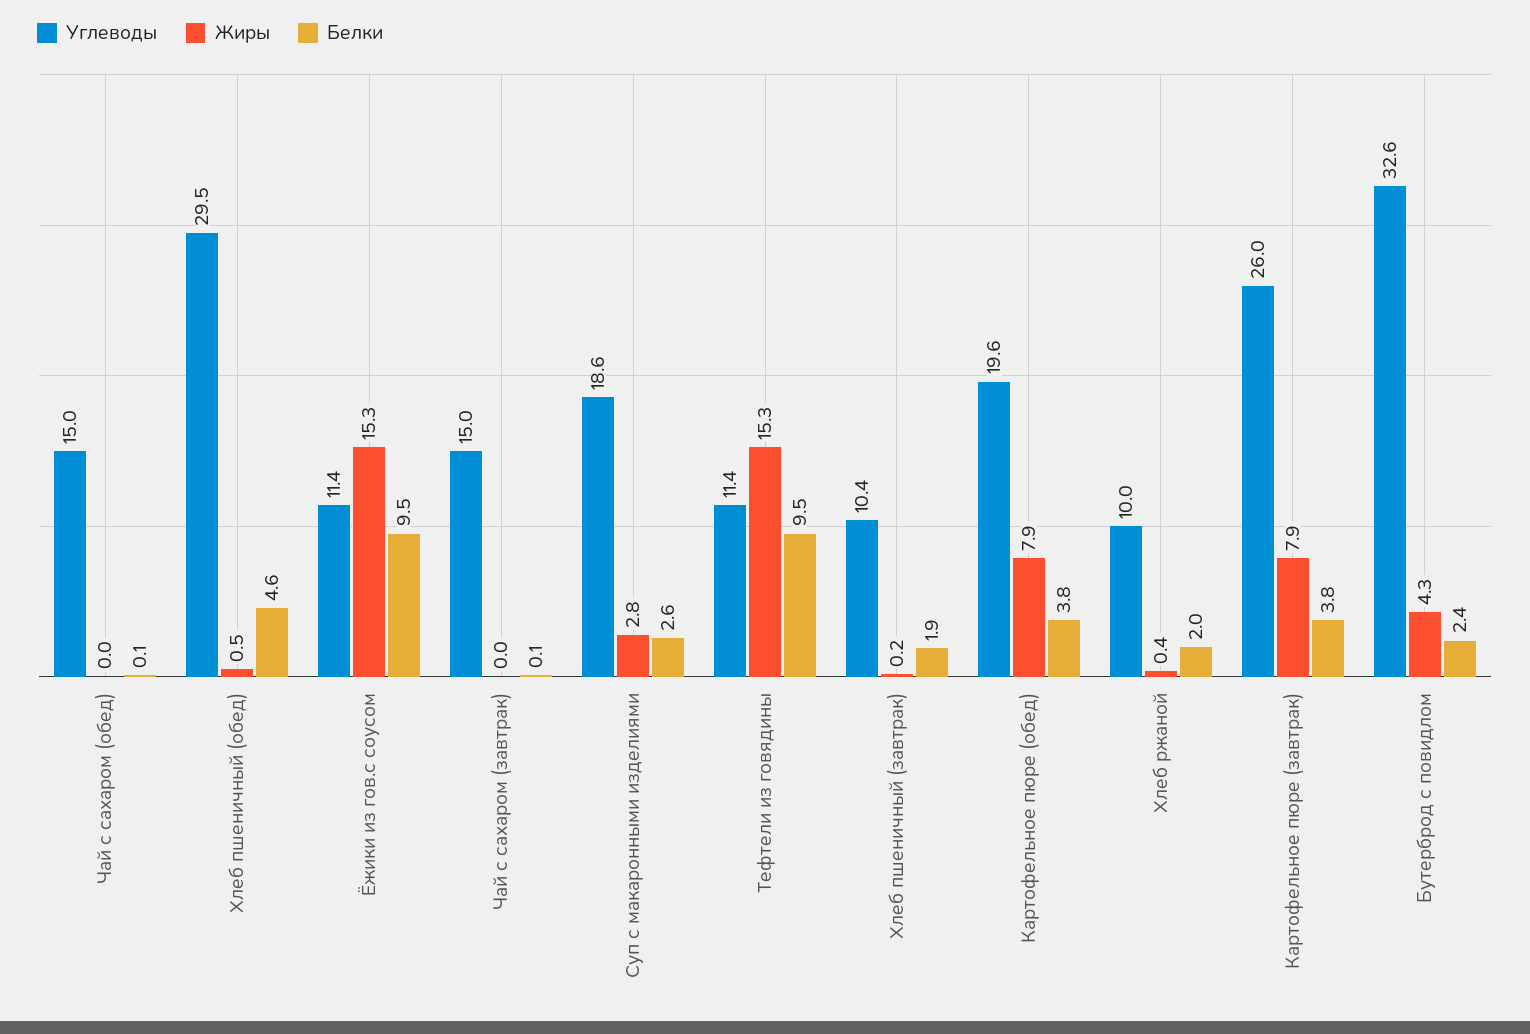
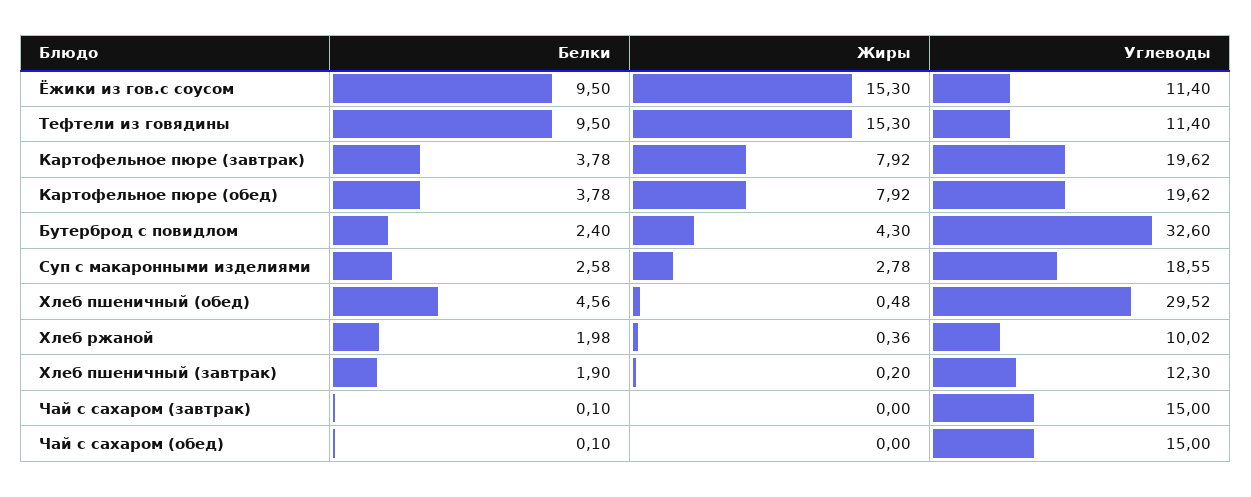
  {
    "Углеводы": {
      "Чай с сахаром (обед)": 15,
      "Хлеб пшеничный (обед)": 29.52,
      "Ёжики из гов.с соусом": 11.4,
      "Чай с сахаром (завтрак)": 15,
      "Суп с макаронными изделиями": 18.55,
      "Тефтели из говядины": 11.4,
-     "Хлеб пшеничный (завтрак)": 10.4,
+     "Хлеб пшеничный (завтрак)": 12.3,
      "Картофельное пюре (обед)": 19.62,
      "Хлеб ржаной": 10.02,
-     "Картофельное пюре (завтрак)": 26,
+     "Картофельное пюре (завтрак)": 19.62,
      "Бутерброд с повидлом": 32.6
    },
    "Жиры": {
      "Чай с сахаром (обед)": 0,
      "Хлеб пшеничный (обед)": 0.48,
      "Ёжики из гов.с соусом": 15.3,
      "Чай с сахаром (завтрак)": 0,
      "Суп с макаронными изделиями": 2.78,
      "Тефтели из говядины": 15.3,
      "Хлеб пшеничный (завтрак)": 0.2,
      "Картофельное пюре (обед)": 7.92,
      "Хлеб ржаной": 0.36,
      "Картофельное пюре (завтрак)": 7.92,
      "Бутерброд с повидлом": 4.3
    },
    "Белки": {
      "Чай с сахаром (обед)": 0.1,
      "Хлеб пшеничный (обед)": 4.56,
      "Ёжики из гов.с соусом": 9.5,
      "Чай с сахаром (завтрак)": 0.1,
      "Суп с макаронными изделиями": 2.58,
      "Тефтели из говядины": 9.5,
      "Хлеб пшеничный (завтрак)": 1.9,
      "Картофельное пюре (обед)": 3.78,
      "Хлеб ржаной": 1.98,
      "Картофельное пюре (завтрак)": 3.78,
      "Бутерброд с повидлом": 2.4
    }
  }

